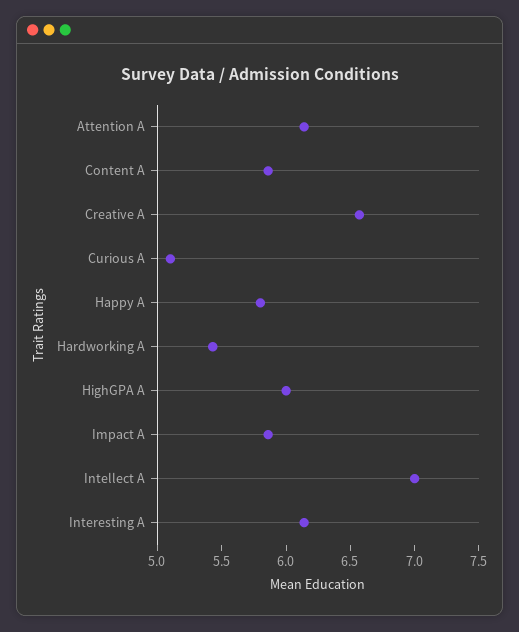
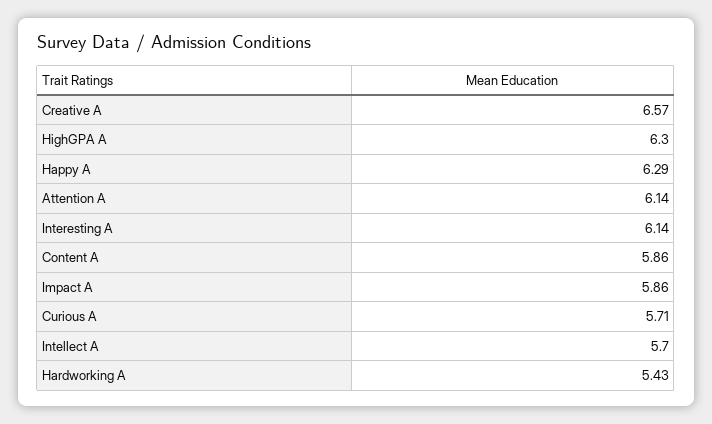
  {
    "Attention A": 6.14,
    "Content A": 5.86,
    "Creative A": 6.57,
-   "Curious A": 5.1,
+   "Curious A": 5.71,
-   "Happy A": 5.8,
+   "Happy A": 6.29,
    "Hardworking A": 5.43,
-   "HighGPA A": 6,
+   "HighGPA A": 6.3,
    "Impact A": 5.86,
-   "Intellect A": 7,
+   "Intellect A": 5.7,
    "Interesting A": 6.14
  }

